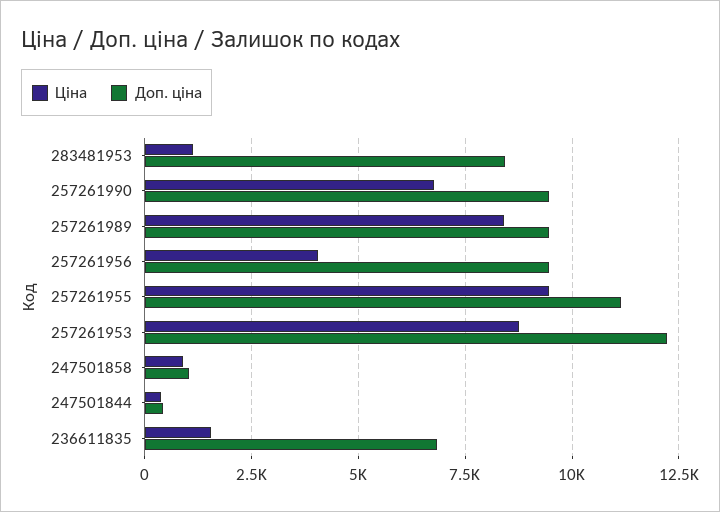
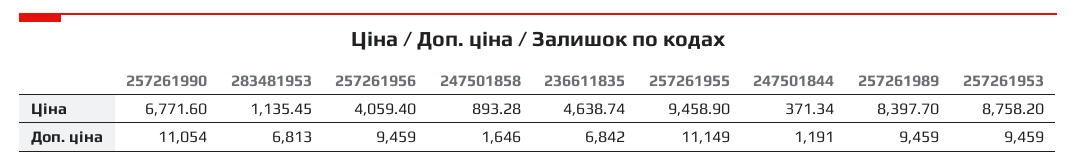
  {
    "Ціна": {
      "283481953": 1135.45,
      "257261990": 6771.6,
      "257261989": 8397.7,
      "257261956": 4059.4,
      "257261955": 9458.9,
      "257261953": 8758.2,
      "247501858": 893.28,
      "247501844": 371.34,
-     "236611835": 1500
+     "236611835": 4638.74
    },
    "Доп. ціна": {
-     "283481953": 8500,
+     "283481953": 6813,
-     "257261990": 9500,
+     "257261990": 11054,
      "257261989": 9459,
      "257261956": 9459,
      "257261955": 11149,
-     "257261953": 12250,
+     "257261953": 9459,
-     "247501858": 1000,
+     "247501858": 1646,
-     "247501844": 500,
+     "247501844": 1191,
      "236611835": 6842
    }
  }

